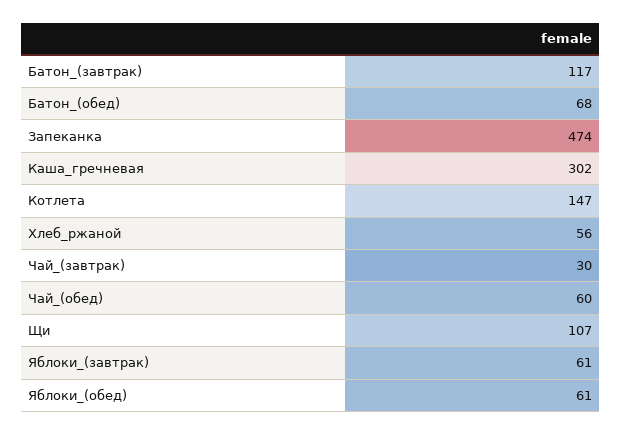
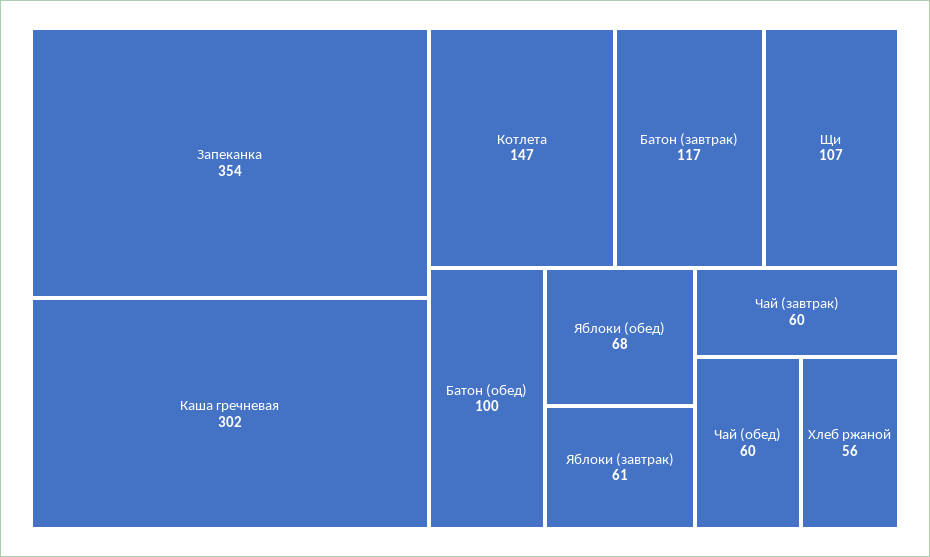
  {
    "Батон_(завтрак)": 117,
-   "Батон_(обед)": 68,
+   "Батон_(обед)": 100,
-   "Запеканка": 474,
+   "Запеканка": 354,
    "Каша_гречневая": 302,
    "Котлета": 147,
    "Хлеб_ржаной": 56,
-   "Чай_(завтрак)": 30,
+   "Чай_(завтрак)": 60,
    "Чай_(обед)": 60,
    "Щи": 107,
    "Яблоки_(завтрак)": 61,
-   "Яблоки_(обед)": 61
+   "Яблоки_(обед)": 68
  }

